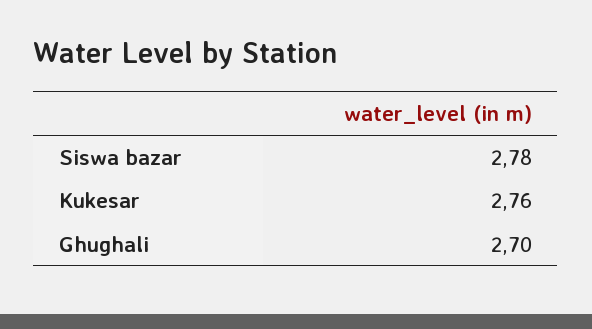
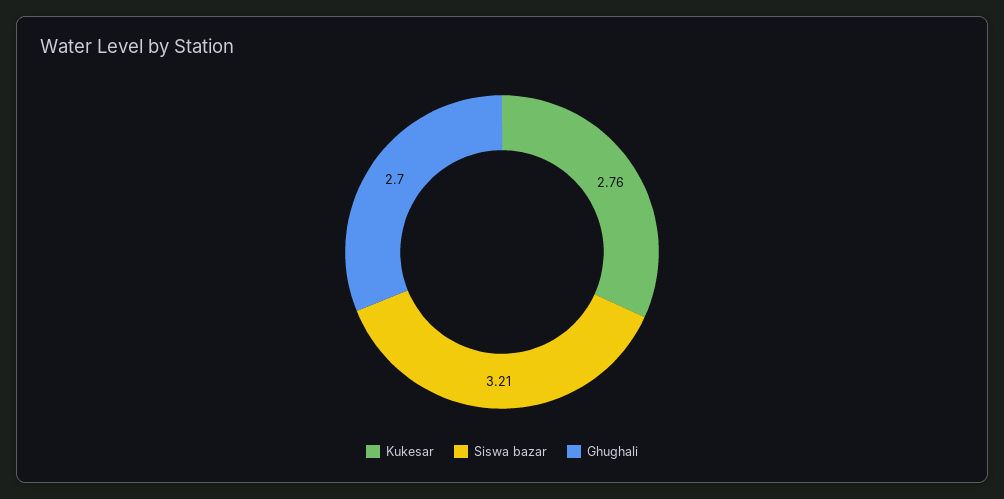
  {
-   "Siswa bazar": 2.78,
+   "Siswa bazar": 3.21,
    "Kukesar": 2.76,
    "Ghughali": 2.7
  }

